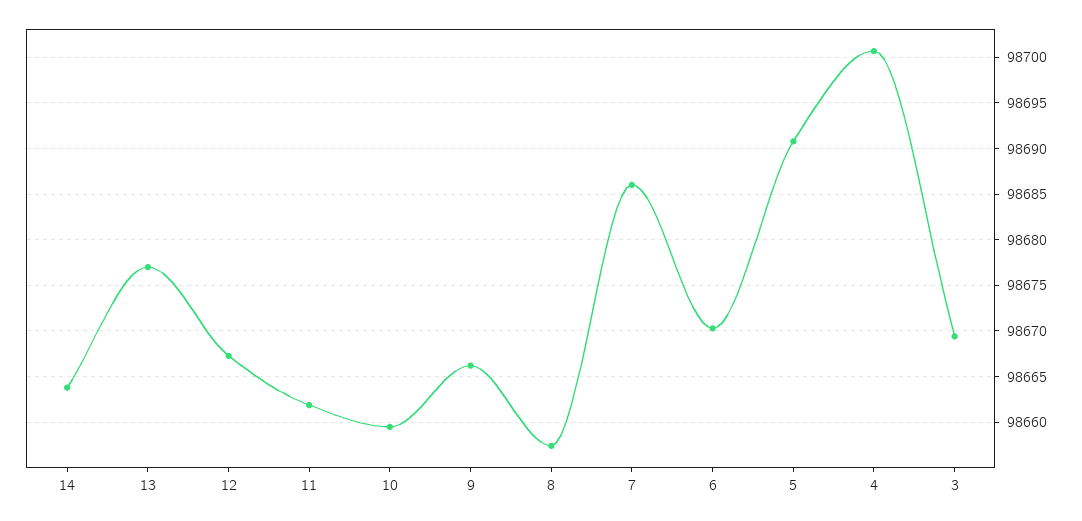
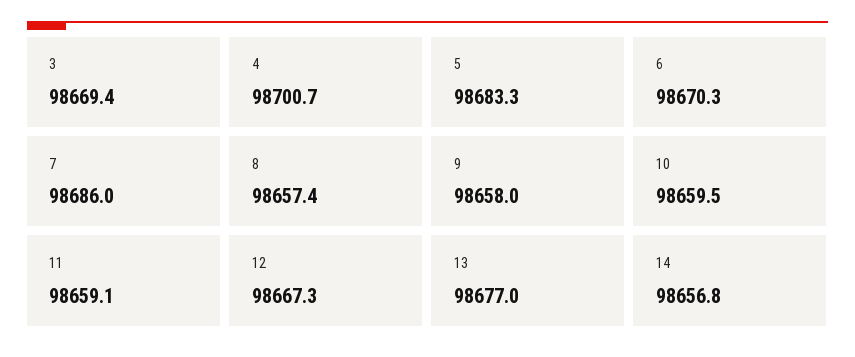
  {
-   "14": 98664,
+   "14": 98656.8,
    "13": 98677,
    "12": 98667.3,
-   "11": 98662,
+   "11": 98659.1,
    "10": 98659.5,
-   "9": 98666,
+   "9": 98658,
    "8": 98657.4,
    "7": 98686,
    "6": 98670.3,
-   "5": 98691,
+   "5": 98683.3,
    "4": 98700.7,
    "3": 98669.4
  }

